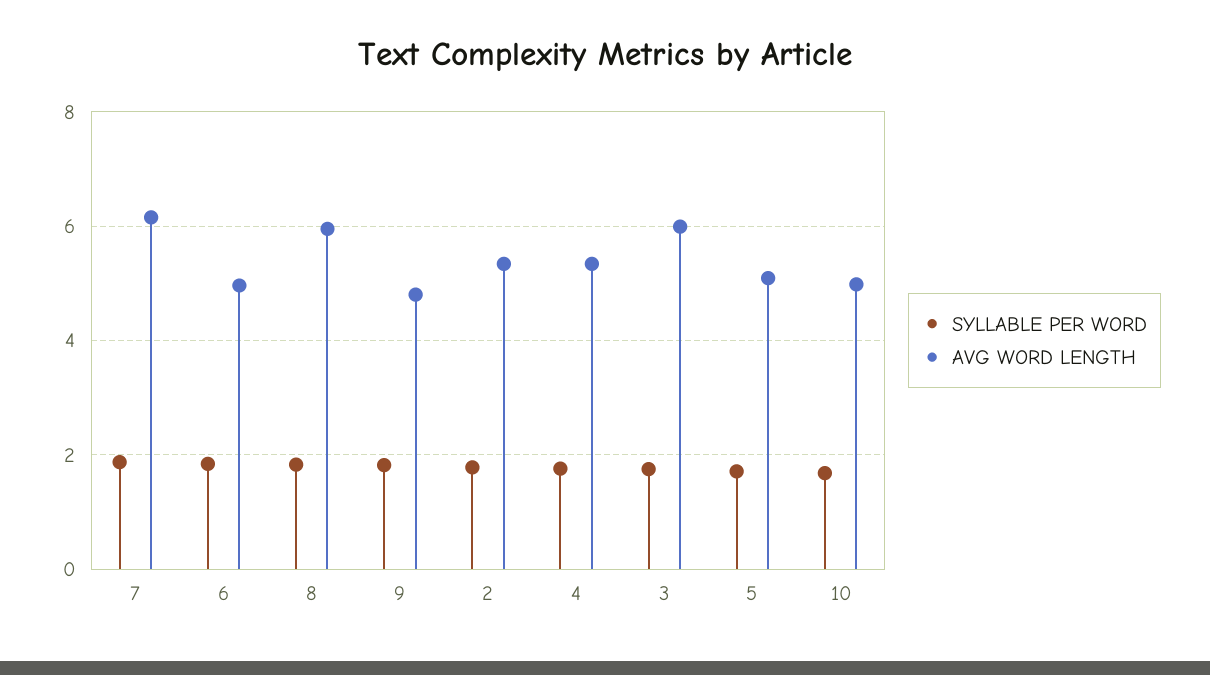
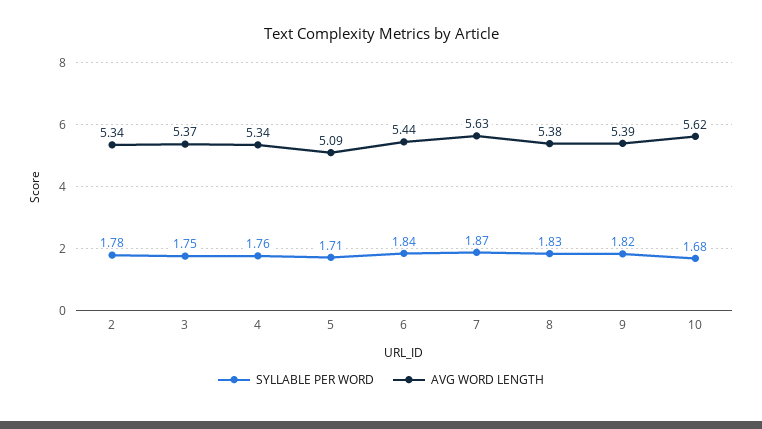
  {
    "SYLLABLE PER WORD": {
      "7": 1.87,
      "6": 1.84,
      "8": 1.83,
      "9": 1.82,
      "2": 1.78,
      "4": 1.76,
      "3": 1.75,
      "5": 1.71,
      "10": 1.68
    },
    "AVG WORD LENGTH": {
-     "7": 6.2,
+     "7": 5.63,
-     "6": 5,
+     "6": 5.44,
-     "8": 6,
+     "8": 5.38,
-     "9": 4.8,
+     "9": 5.39,
      "2": 5.34,
      "4": 5.34,
-     "3": 6,
+     "3": 5.37,
      "5": 5.09,
-     "10": 5
+     "10": 5.62
    }
  }

